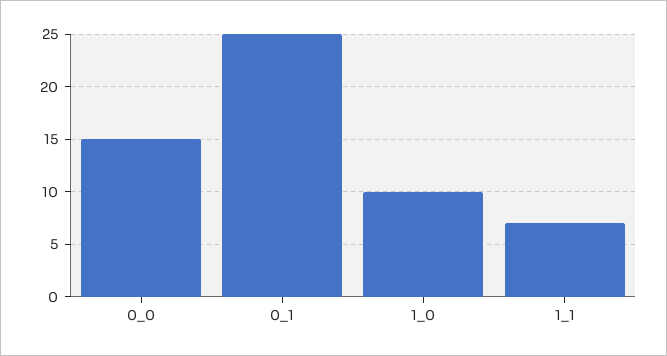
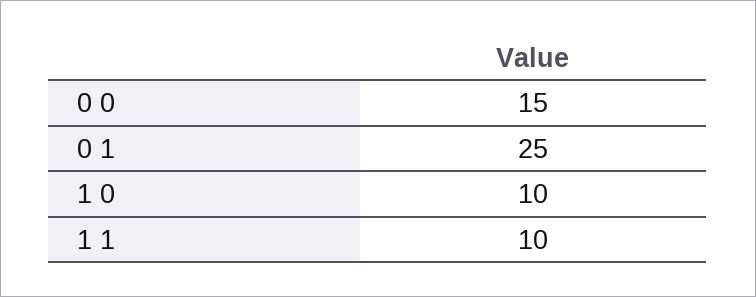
  {
    "0_0": 15,
    "0_1": 25,
    "1_0": 10,
-   "1_1": 7
+   "1_1": 10
  }

